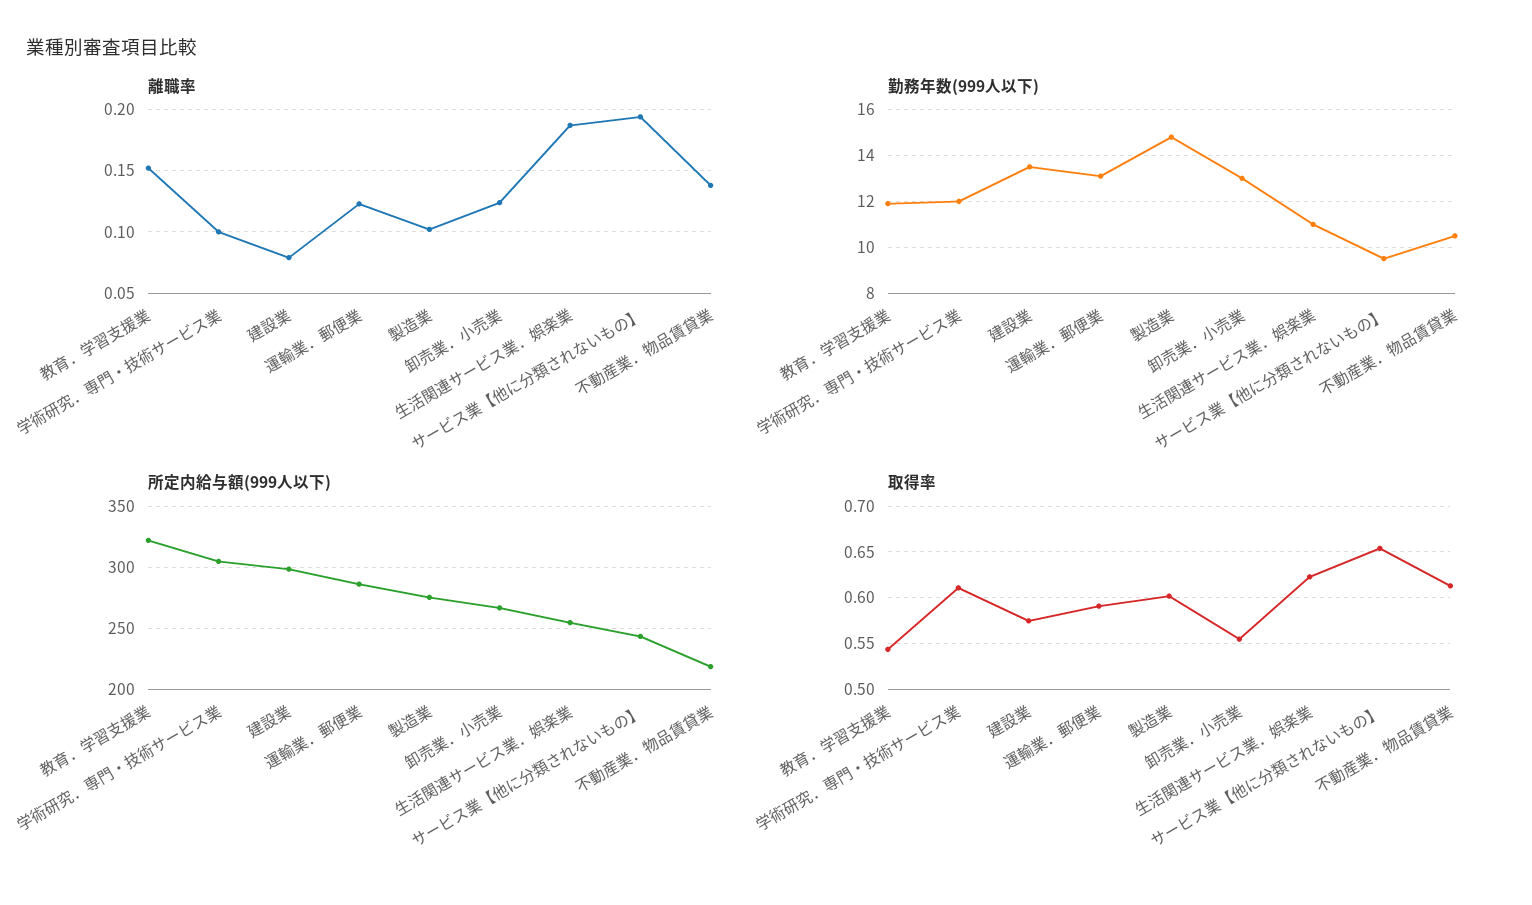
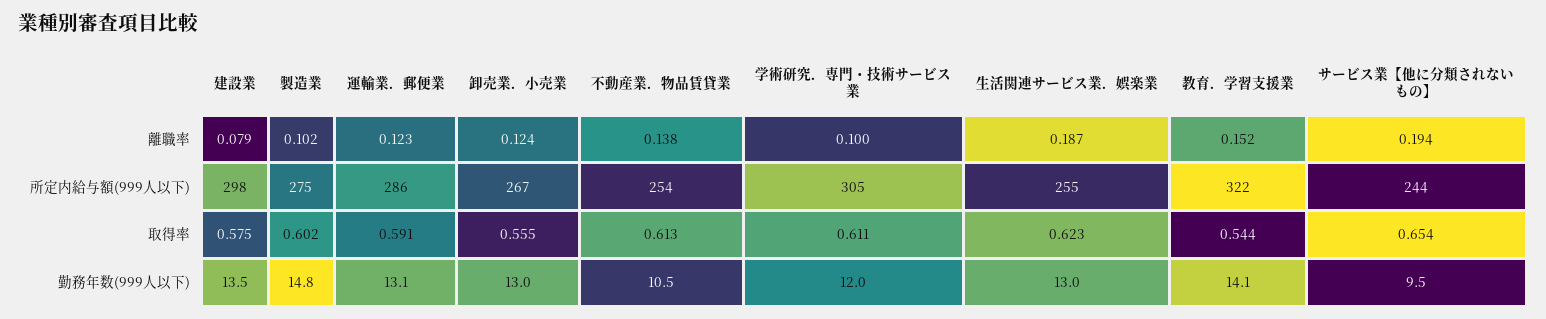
  {
    "離職率": {
      "教育．学習支援業": 0.152,
      "学術研究．専門・技術サービス業": 0.1,
      "建設業": 0.079,
      "運輸業．郵便業": 0.123,
      "製造業": 0.102,
      "卸売業．小売業": 0.124,
      "生活関連サービス業．娯楽業": 0.187,
      "サービス業【他に分類されないもの】": 0.194,
      "不動産業．物品賃貸業": 0.138
    },
    "勤務年数(999人以下)": {
-     "教育．学習支援業": 12,
+     "教育．学習支援業": 14.1,
      "学術研究．専門・技術サービス業": 12,
      "建設業": 13.5,
      "運輸業．郵便業": 13.1,
      "製造業": 14.8,
      "卸売業．小売業": 13,
-     "生活関連サービス業．娯楽業": 11,
+     "生活関連サービス業．娯楽業": 13,
      "サービス業【他に分類されないもの】": 9.5,
      "不動産業．物品賃貸業": 10.5
    },
    "所定内給与額(999人以下)": {
      "教育．学習支援業": 322,
      "学術研究．専門・技術サービス業": 305,
      "建設業": 298,
      "運輸業．郵便業": 286,
      "製造業": 275,
      "卸売業．小売業": 267,
      "生活関連サービス業．娯楽業": 255,
      "サービス業【他に分類されないもの】": 244,
-     "不動産業．物品賃貸業": 220
+     "不動産業．物品賃貸業": 254
    },
    "取得率": {
      "教育．学習支援業": 0.544,
      "学術研究．専門・技術サービス業": 0.611,
      "建設業": 0.575,
      "運輸業．郵便業": 0.591,
      "製造業": 0.602,
      "卸売業．小売業": 0.555,
      "生活関連サービス業．娯楽業": 0.623,
      "サービス業【他に分類されないもの】": 0.654,
      "不動産業．物品賃貸業": 0.613
    }
  }

